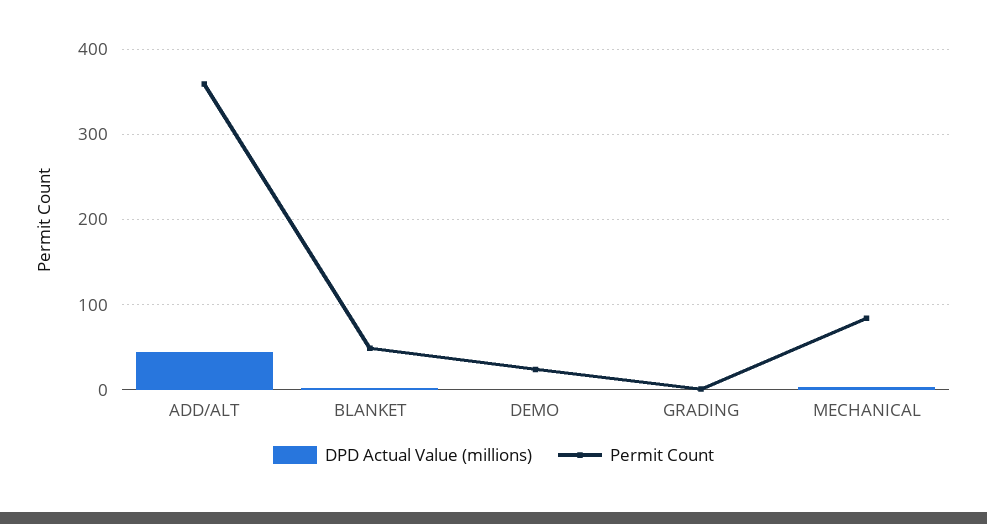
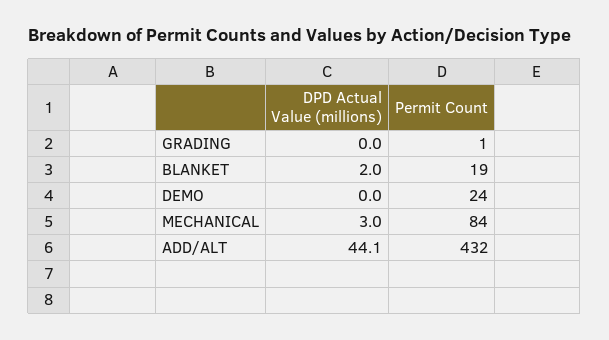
  {
    "DPD Actual Value (millions)": {
      "ADD/ALT": 44.1,
      "BLANKET": 2,
      "DEMO": 0,
      "GRADING": 0,
      "MECHANICAL": 3
    },
    "Permit Count": {
-     "ADD/ALT": 360,
+     "ADD/ALT": 432,
-     "BLANKET": 50,
+     "BLANKET": 19,
      "DEMO": 24,
      "GRADING": 1,
      "MECHANICAL": 84
    }
  }

